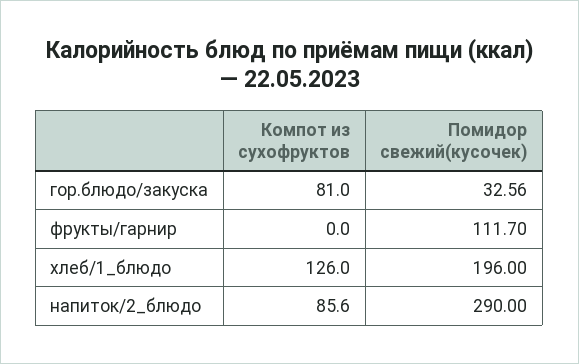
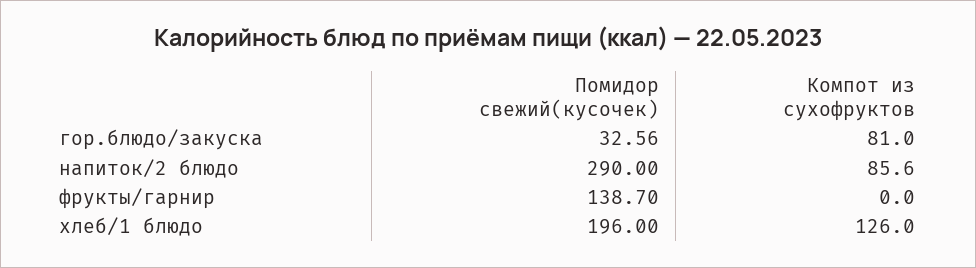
  {
    "Компот из сухофруктов": {
      "гор.блюдо/закуска": 81,
      "фрукты/гарнир": 0,
      "хлеб/1_блюдо": 126,
      "напиток/2_блюдо": 85.6
    },
    "Помидор свежий(кусочек)": {
      "гор.блюдо/закуска": 32.56,
-     "фрукты/гарнир": 111.7,
+     "фрукты/гарнир": 138.7,
      "хлеб/1_блюдо": 196,
      "напиток/2_блюдо": 290
    }
  }

